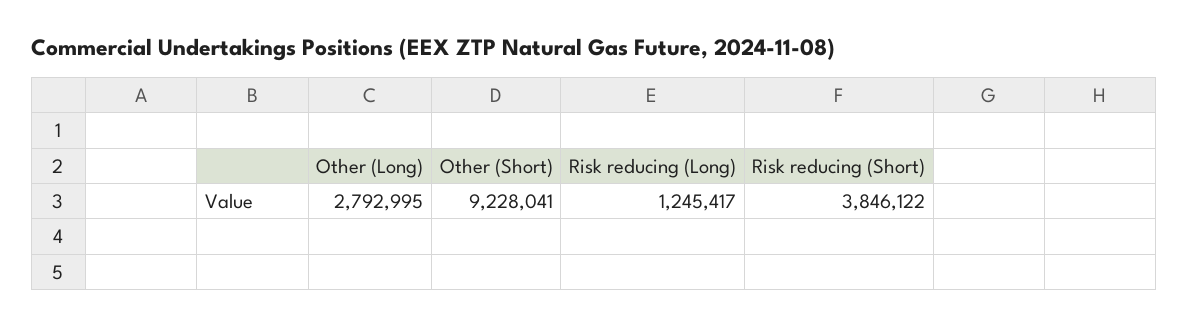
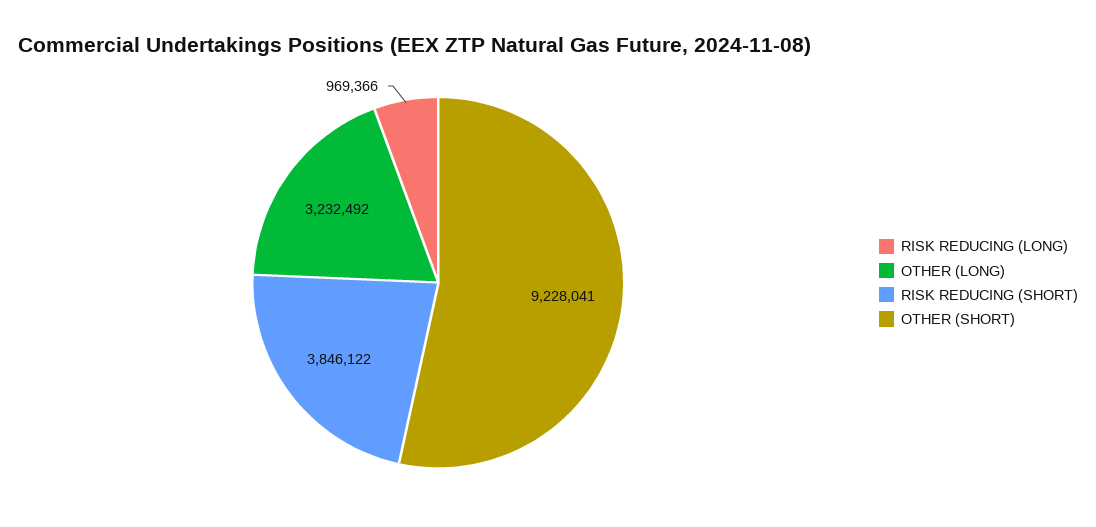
  {
-   "Other (Long)": 2792995,
+   "Other (Long)": 3232492,
    "Other (Short)": 9228041,
-   "Risk reducing (Long)": 1245417,
+   "Risk reducing (Long)": 969366,
    "Risk reducing (Short)": 3846122
  }

